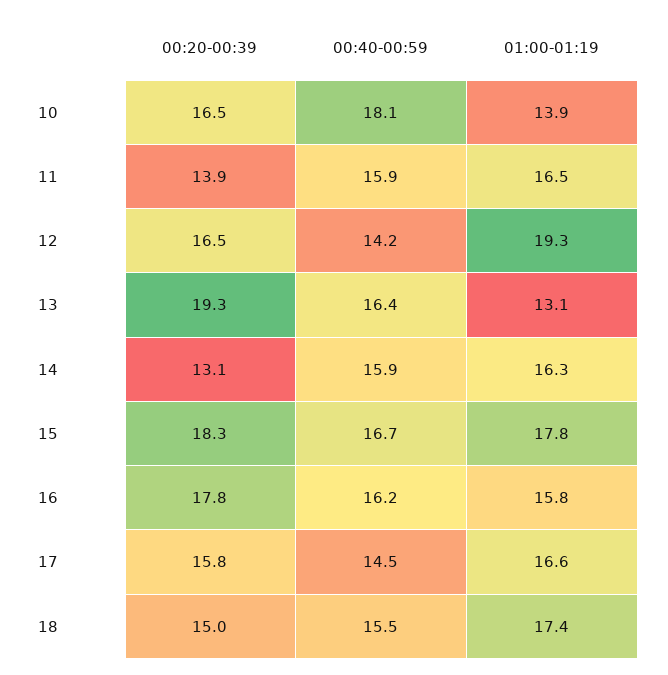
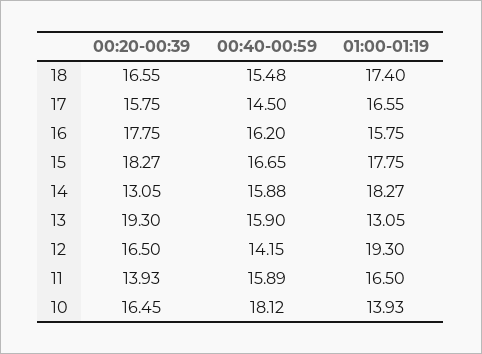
  {
    "00:20-00:39": {
      "10": 16.45,
      "11": 13.93,
      "12": 16.5,
      "13": 19.3,
      "14": 13.05,
      "15": 18.27,
      "16": 17.75,
      "17": 15.75,
-     "18": 15
+     "18": 16.55
    },
    "00:40-00:59": {
      "10": 18.12,
      "11": 15.89,
      "12": 14.15,
-     "13": 16.4,
+     "13": 15.9,
      "14": 15.88,
      "15": 16.65,
      "16": 16.2,
      "17": 14.5,
      "18": 15.48
    },
    "01:00-01:19": {
      "10": 13.93,
      "11": 16.5,
      "12": 19.3,
      "13": 13.05,
-     "14": 16.3,
+     "14": 18.27,
      "15": 17.75,
      "16": 15.75,
      "17": 16.55,
      "18": 17.4
    }
  }

